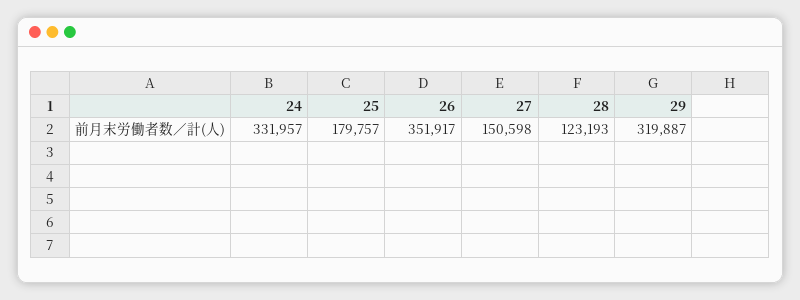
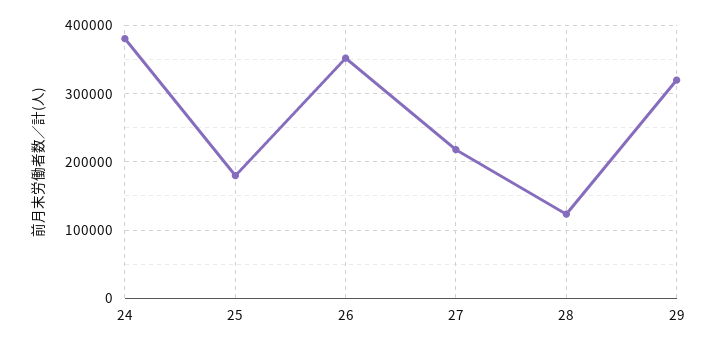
  {
-   "24": 331957,
+   "24": 380000,
    "25": 179757,
    "26": 351917,
-   "27": 150598,
+   "27": 220000,
    "28": 123193,
    "29": 319887
  }

